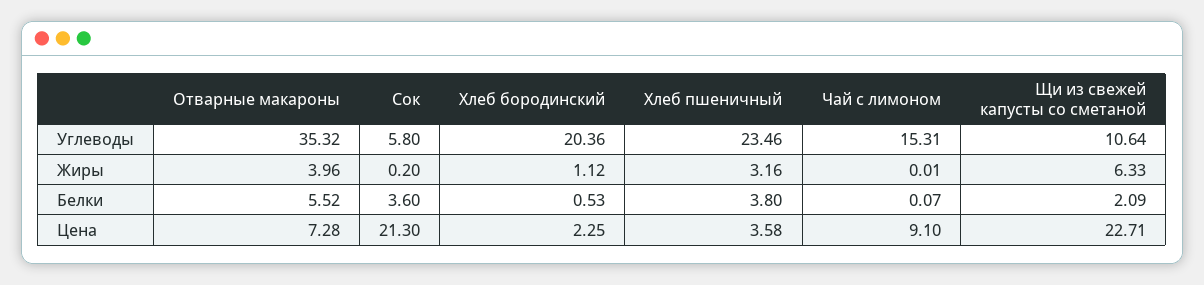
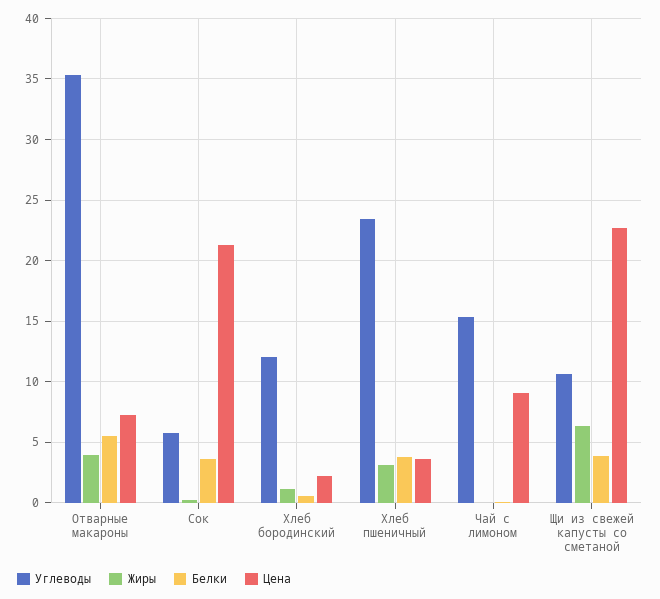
  {
    "Углеводы": {
      "Отварные макароны": 35.32,
      "Сок": 5.8,
-     "Хлеб бородинский": 20.36,
+     "Хлеб бородинский": 12,
      "Хлеб пшеничный": 23.46,
      "Чай с лимоном": 15.31,
      "Щи из свежей капусты со сметаной": 10.64
    },
    "Жиры": {
      "Отварные макароны": 3.96,
      "Сок": 0.2,
      "Хлеб бородинский": 1.12,
      "Хлеб пшеничный": 3.16,
      "Чай с лимоном": 0.01,
      "Щи из свежей капусты со сметаной": 6.33
    },
    "Белки": {
      "Отварные макароны": 5.52,
      "Сок": 3.6,
      "Хлеб бородинский": 0.53,
      "Хлеб пшеничный": 3.8,
      "Чай с лимоном": 0.07,
-     "Щи из свежей капусты со сметаной": 2.09
+     "Щи из свежей капусты со сметаной": 4
    },
    "Цена": {
      "Отварные макароны": 7.28,
      "Сок": 21.3,
      "Хлеб бородинский": 2.25,
      "Хлеб пшеничный": 3.58,
      "Чай с лимоном": 9.1,
      "Щи из свежей капусты со сметаной": 22.71
    }
  }

